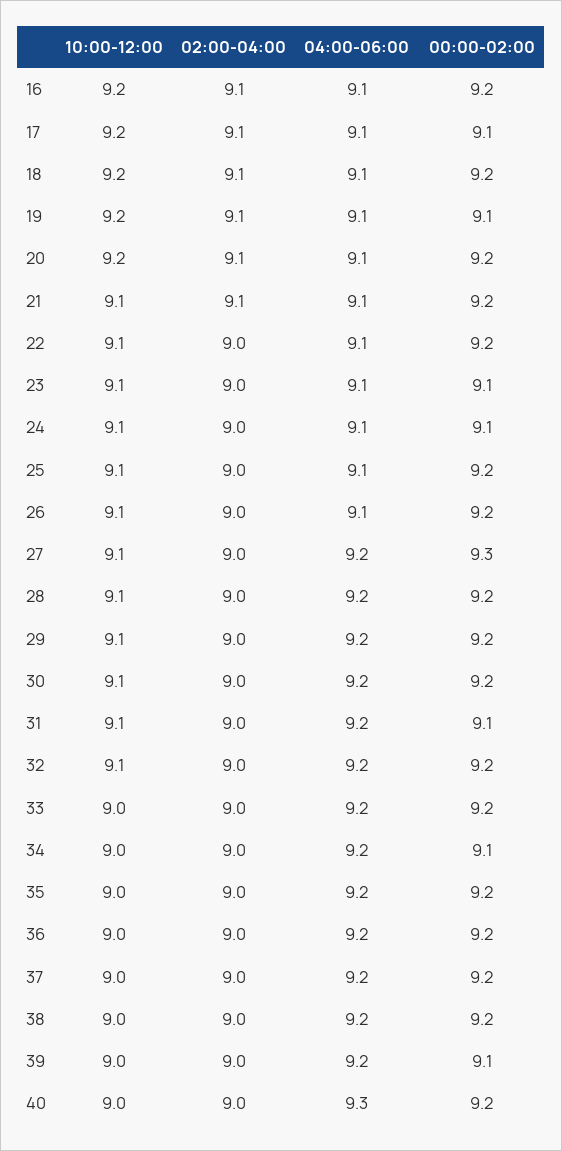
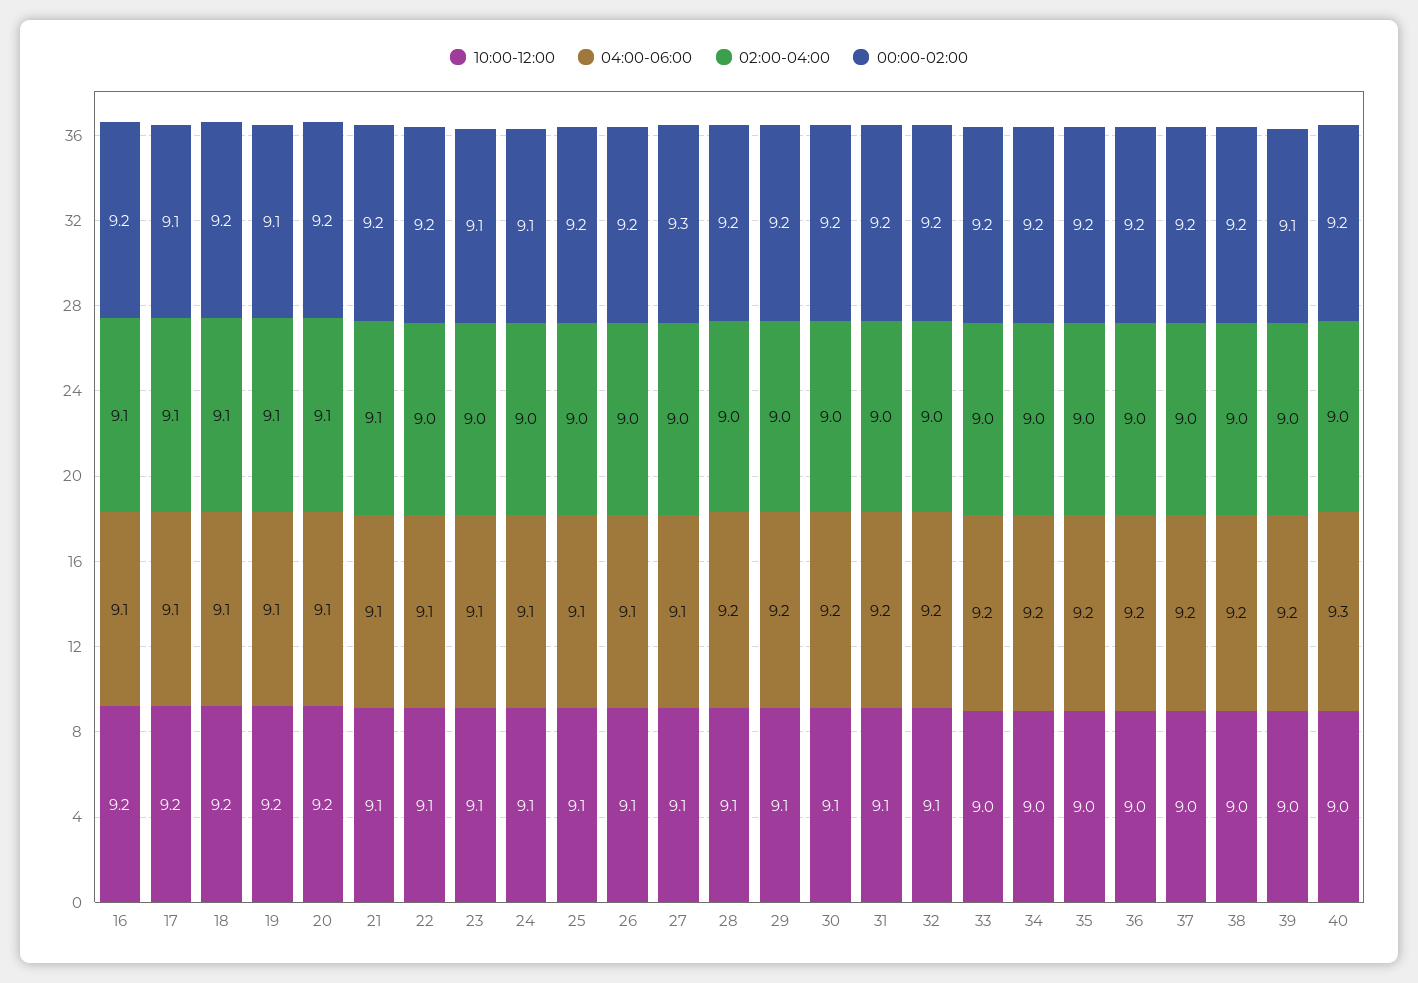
  {
    "10:00-12:00": {
      "16": 9.2,
      "17": 9.2,
      "18": 9.2,
      "19": 9.2,
      "20": 9.2,
      "21": 9.1,
      "22": 9.1,
      "23": 9.1,
      "24": 9.1,
      "25": 9.1,
      "26": 9.1,
      "27": 9.1,
      "28": 9.1,
      "29": 9.1,
      "30": 9.1,
      "31": 9.1,
      "32": 9.1,
      "33": 9,
      "34": 9,
      "35": 9,
      "36": 9,
      "37": 9,
      "38": 9,
      "39": 9,
      "40": 9
    },
    "02:00-04:00": {
      "16": 9.1,
      "17": 9.1,
      "18": 9.1,
      "19": 9.1,
      "20": 9.1,
      "21": 9.1,
      "22": 9,
      "23": 9,
      "24": 9,
      "25": 9,
      "26": 9,
      "27": 9,
      "28": 9,
      "29": 9,
      "30": 9,
      "31": 9,
      "32": 9,
      "33": 9,
      "34": 9,
      "35": 9,
      "36": 9,
      "37": 9,
      "38": 9,
      "39": 9,
      "40": 9
    },
    "04:00-06:00": {
      "16": 9.1,
      "17": 9.1,
      "18": 9.1,
      "19": 9.1,
      "20": 9.1,
      "21": 9.1,
      "22": 9.1,
      "23": 9.1,
      "24": 9.1,
      "25": 9.1,
      "26": 9.1,
-     "27": 9.2,
+     "27": 9.1,
      "28": 9.2,
      "29": 9.2,
      "30": 9.2,
      "31": 9.2,
      "32": 9.2,
      "33": 9.2,
      "34": 9.2,
      "35": 9.2,
      "36": 9.2,
      "37": 9.2,
      "38": 9.2,
      "39": 9.2,
      "40": 9.3
    },
    "00:00-02:00": {
      "16": 9.2,
      "17": 9.1,
      "18": 9.2,
      "19": 9.1,
      "20": 9.2,
      "21": 9.2,
      "22": 9.2,
      "23": 9.1,
      "24": 9.1,
      "25": 9.2,
      "26": 9.2,
      "27": 9.3,
      "28": 9.2,
      "29": 9.2,
      "30": 9.2,
-     "31": 9.1,
+     "31": 9.2,
      "32": 9.2,
      "33": 9.2,
-     "34": 9.1,
+     "34": 9.2,
      "35": 9.2,
      "36": 9.2,
      "37": 9.2,
      "38": 9.2,
      "39": 9.1,
      "40": 9.2
    }
  }

